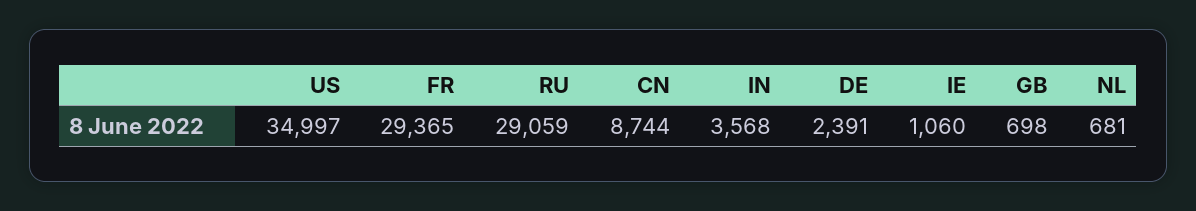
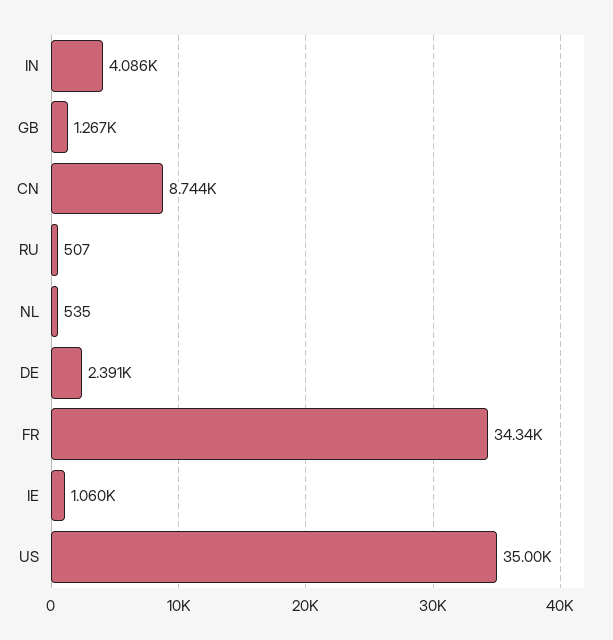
  {
    "US": 34997,
-   "FR": 29365,
+   "FR": 34340,
-   "RU": 29059,
+   "RU": 507,
    "CN": 8744,
-   "IN": 3568,
+   "IN": 4086,
    "DE": 2391,
    "IE": 1060,
-   "GB": 698,
+   "GB": 1267,
-   "NL": 681
+   "NL": 535
  }

